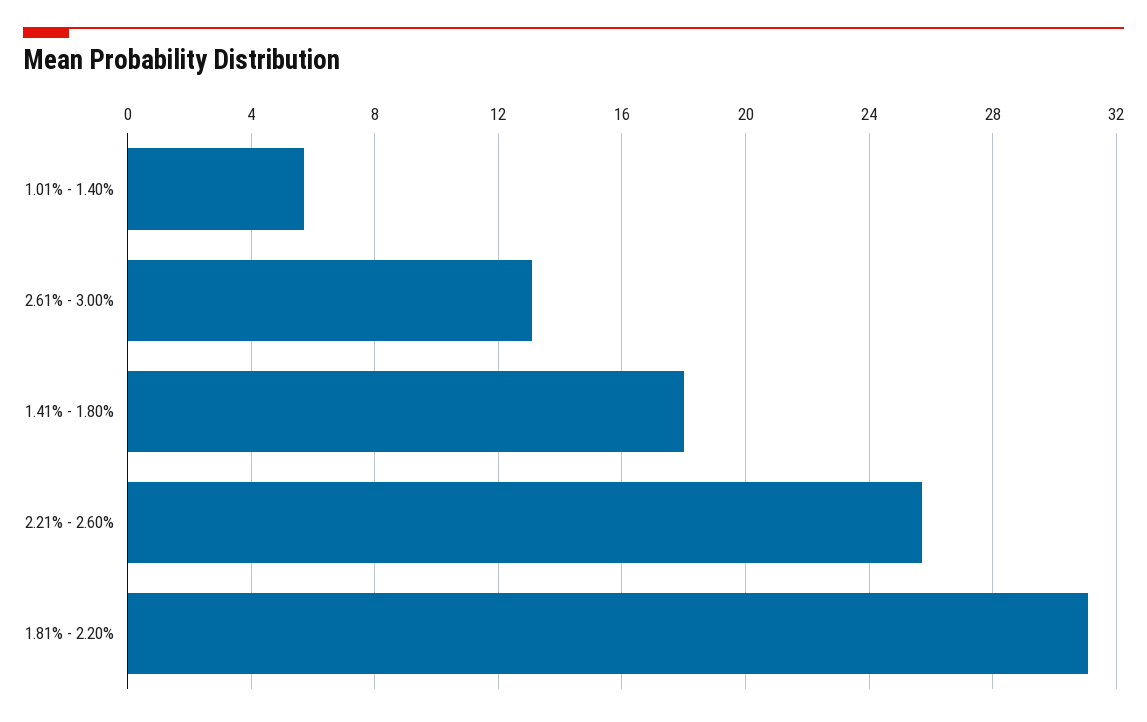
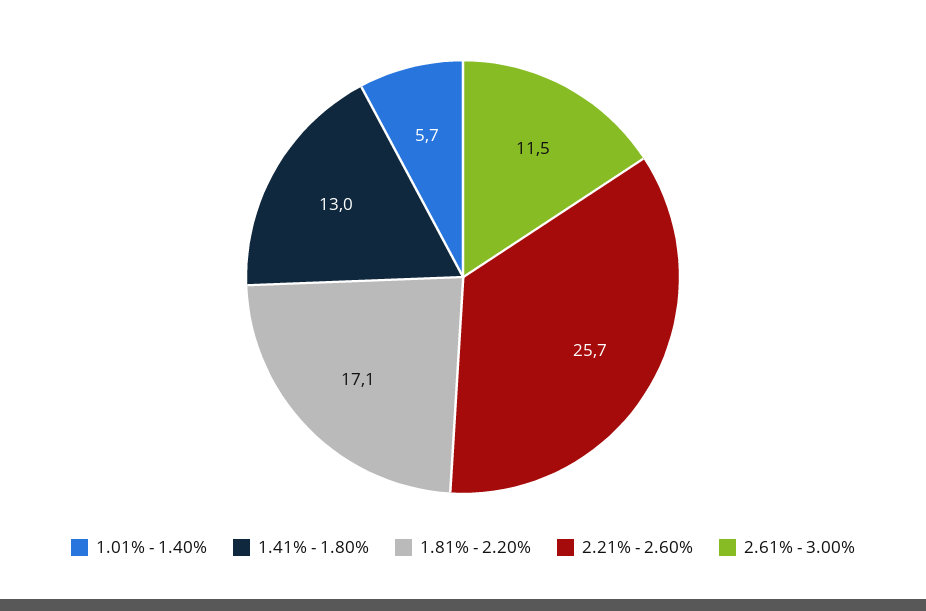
  {
    "1.01% - 1.40%": 5.7,
-   "2.61% - 3.00%": 13,
+   "2.61% - 3.00%": 11.5,
-   "1.41% - 1.80%": 18,
+   "1.41% - 1.80%": 13,
    "2.21% - 2.60%": 25.7,
-   "1.81% - 2.20%": 31
+   "1.81% - 2.20%": 17.1
  }

